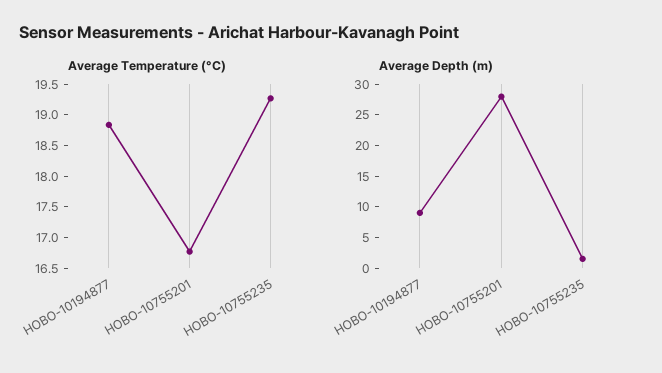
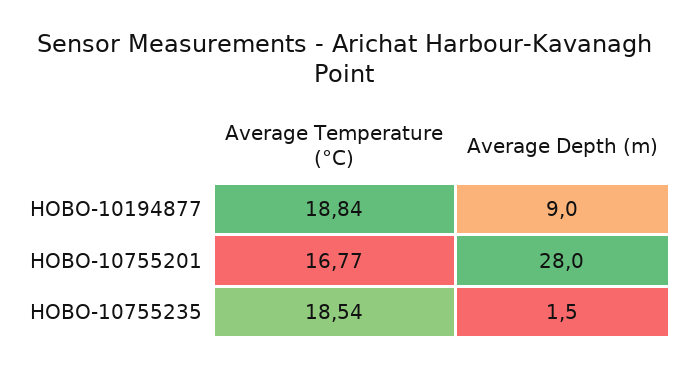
  {
    "Average Temperature (°C)": {
      "HOBO-10194877": 18.84,
      "HOBO-10755201": 16.77,
-     "HOBO-10755235": 19.25
+     "HOBO-10755235": 18.54
    },
    "Average Depth (m)": {
      "HOBO-10194877": 9,
      "HOBO-10755201": 28,
      "HOBO-10755235": 1.5
    }
  }

